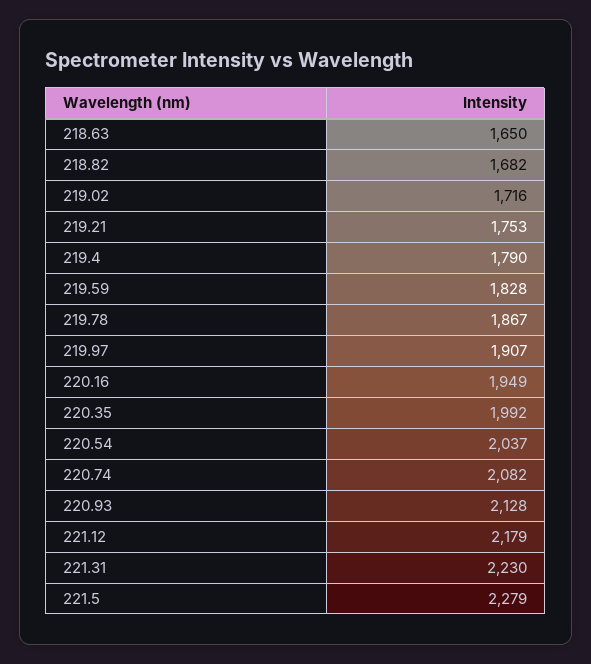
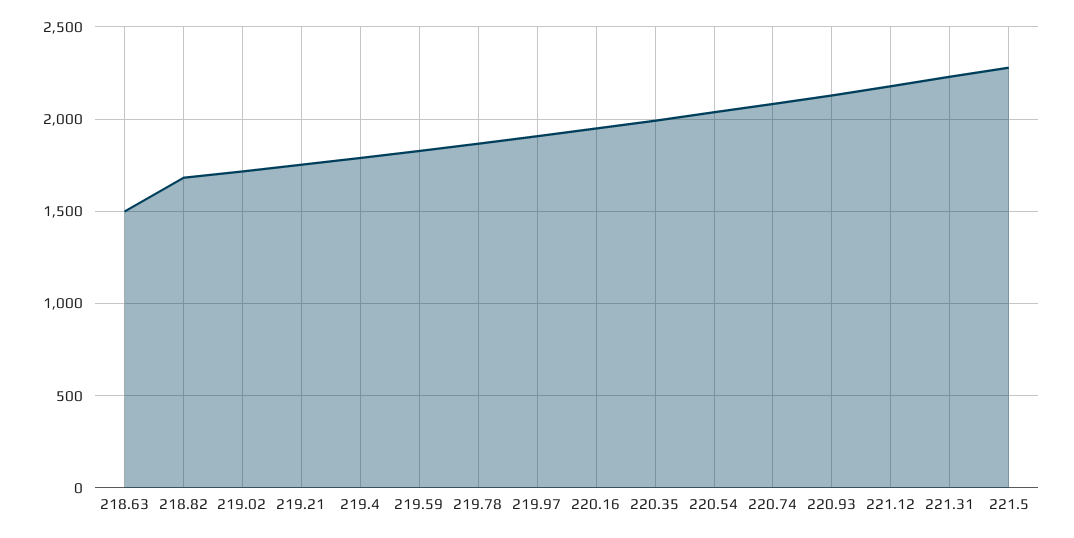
  {
-   "218.63": 1650,
+   "218.63": 1500,
    "218.82": 1682,
    "219.02": 1716,
    "219.21": 1753,
    "219.4": 1790,
    "219.59": 1828,
    "219.78": 1867,
    "219.97": 1907,
    "220.16": 1949,
    "220.35": 1992,
    "220.54": 2037,
    "220.74": 2082,
    "220.93": 2128,
    "221.12": 2179,
    "221.31": 2230,
    "221.5": 2279
  }

